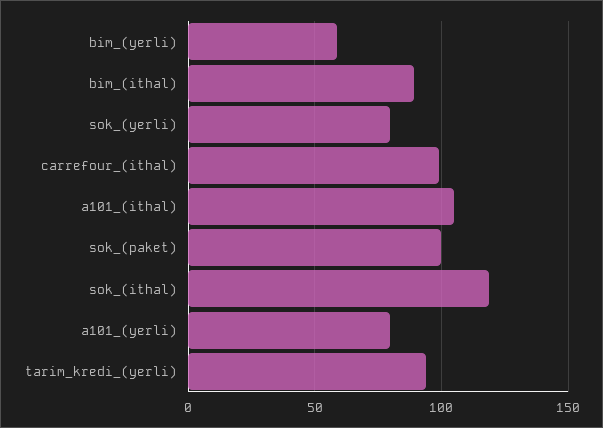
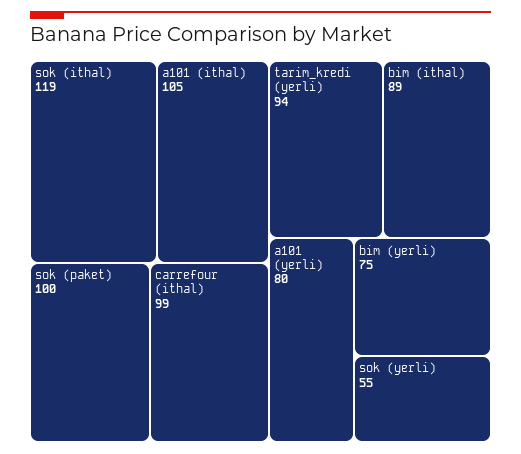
  {
-   "bim_(yerli)": 60,
+   "bim_(yerli)": 75,
    "bim_(ithal)": 89,
-   "sok_(yerli)": 80,
+   "sok_(yerli)": 55,
    "carrefour_(ithal)": 99,
    "a101_(ithal)": 105,
    "sok_(paket)": 100,
    "sok_(ithal)": 119,
    "a101_(yerli)": 80,
    "tarim_kredi_(yerli)": 94
  }

